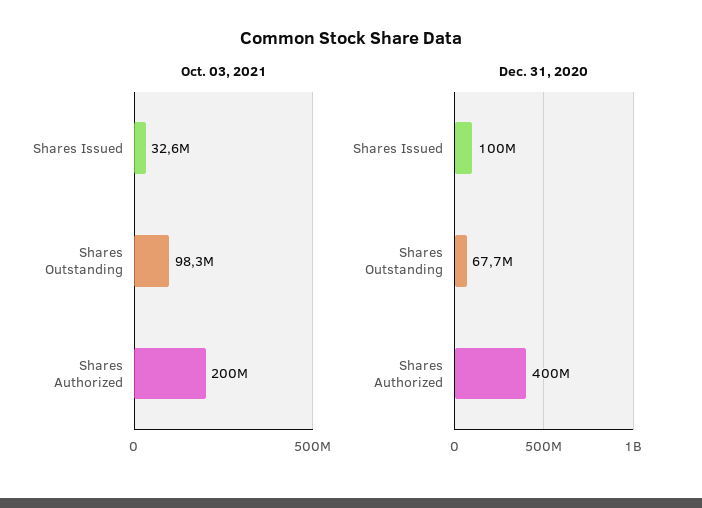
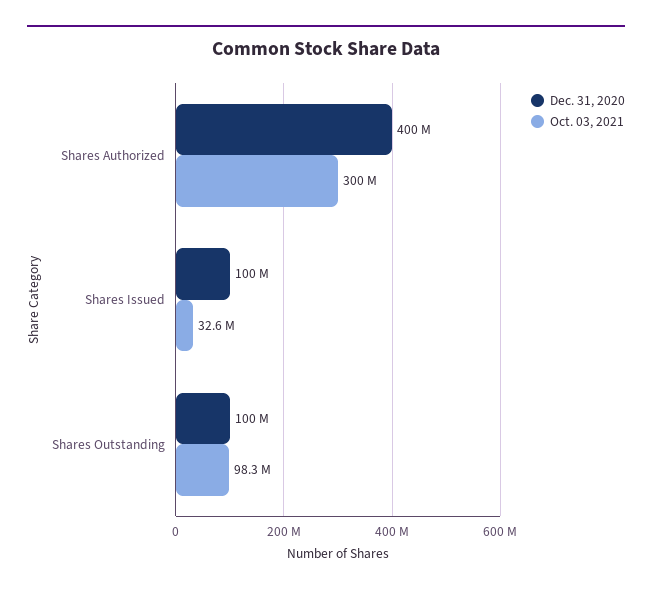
  {
    "Oct. 03, 2021": {
      "Shares Issued": 32600000,
      "Shares Outstanding": 98300000,
-     "Shares Authorized": 200000000
+     "Shares Authorized": 300000000
    },
    "Dec. 31, 2020": {
      "Shares Issued": 100000000,
-     "Shares Outstanding": 67700000,
+     "Shares Outstanding": 100000000,
      "Shares Authorized": 400000000
    }
  }

